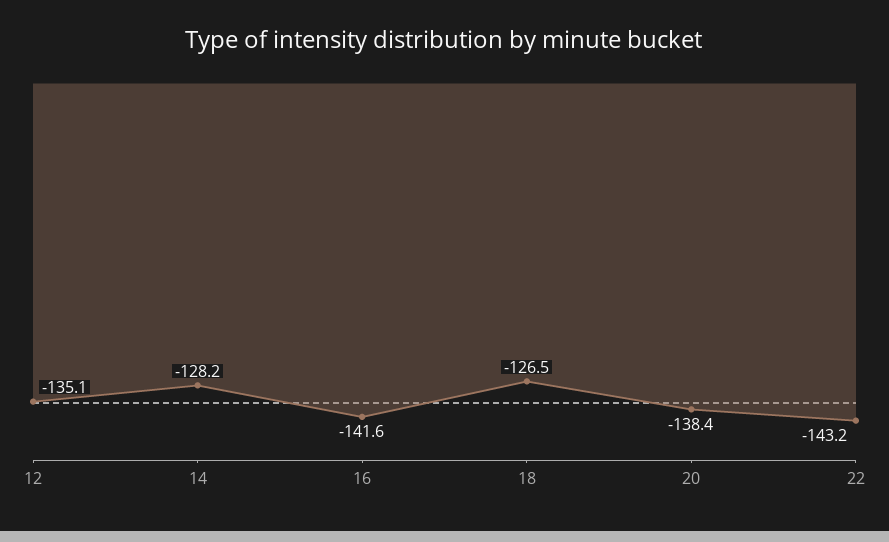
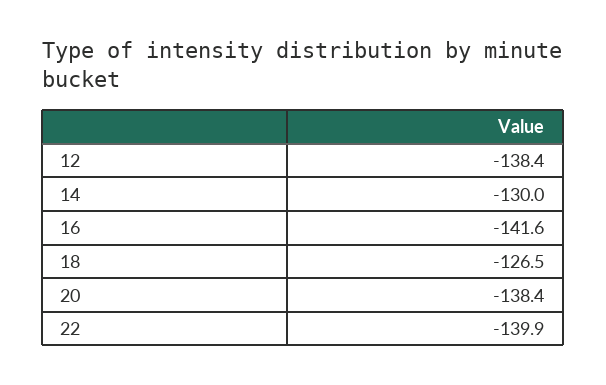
  {
-   "12": -135.1,
+   "12": -138.4,
-   "14": -128.2,
+   "14": -130,
    "16": -141.6,
    "18": -126.5,
    "20": -138.4,
-   "22": -143.2
+   "22": -139.9
  }

